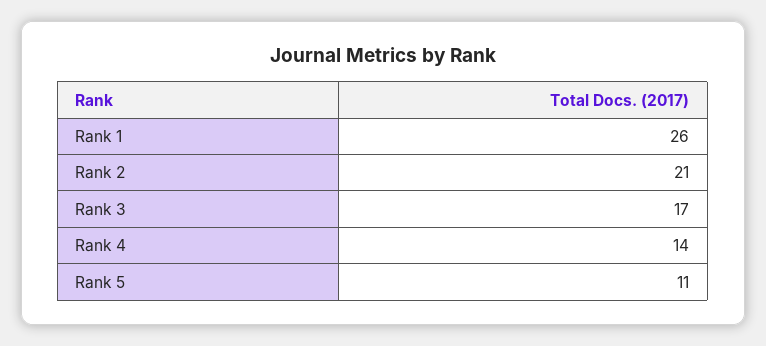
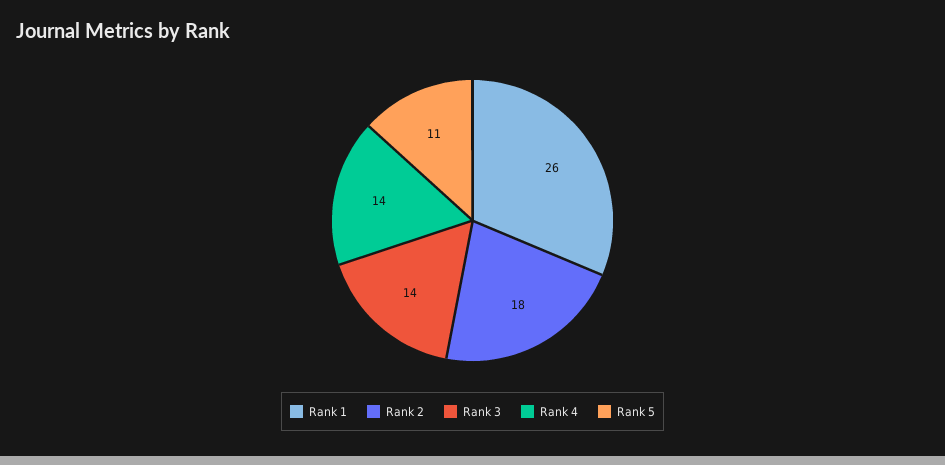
  {
    "Rank 1": 26,
-   "Rank 2": 21,
+   "Rank 2": 18,
-   "Rank 3": 17,
+   "Rank 3": 14,
    "Rank 4": 14,
    "Rank 5": 11
  }

